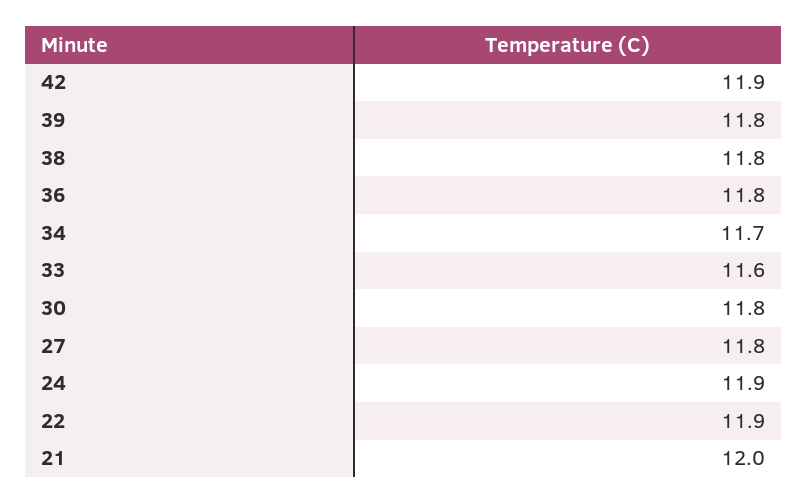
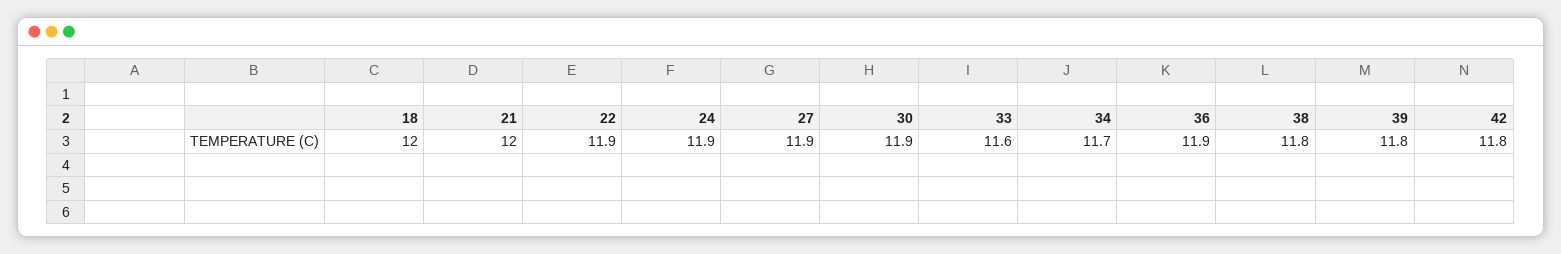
  {
-   "42": 11.9,
+   "42": 11.8,
    "39": 11.8,
    "38": 11.8,
-   "36": 11.8,
+   "36": 11.9,
    "34": 11.7,
    "33": 11.6,
-   "30": 11.8,
+   "30": 11.9,
-   "27": 11.8,
+   "27": 11.9,
    "24": 11.9,
    "22": 11.9,
-   "21": 12
+   "21": 12,
+   "18": 12
  }

